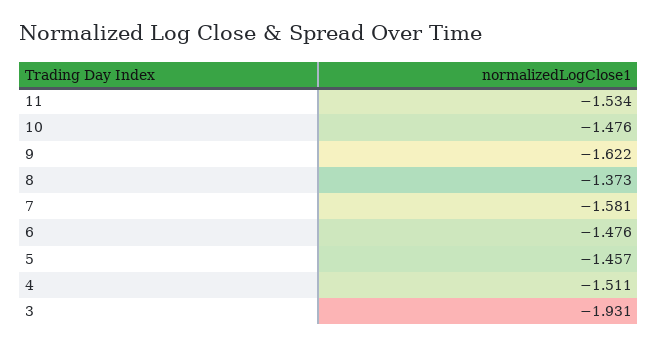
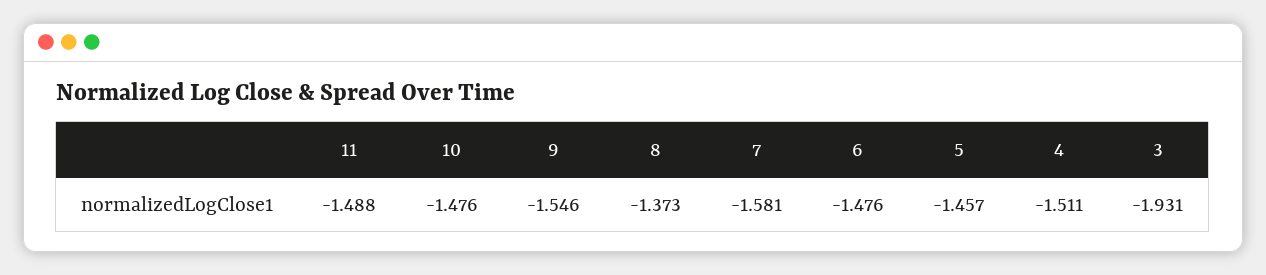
  {
-   "11": -1.534,
+   "11": -1.488,
    "10": -1.476,
-   "9": -1.622,
+   "9": -1.546,
    "8": -1.373,
    "7": -1.581,
    "6": -1.476,
    "5": -1.457,
    "4": -1.511,
    "3": -1.931
  }

